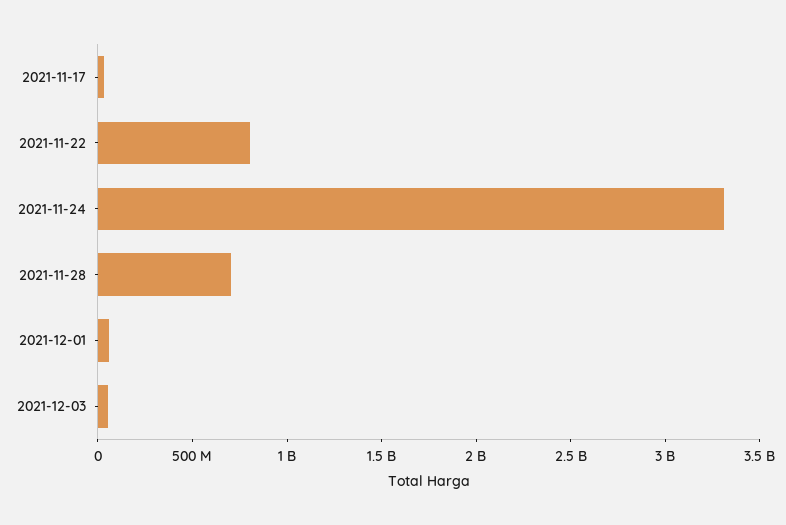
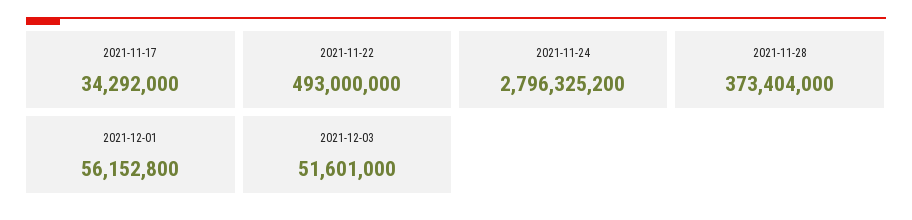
  {
    "2021-11-17": 34292000,
-   "2021-11-22": 800000000,
+   "2021-11-22": 493000000,
-   "2021-11-24": 3300000000,
+   "2021-11-24": 2796325200,
-   "2021-11-28": 700000000,
+   "2021-11-28": 373404000,
    "2021-12-01": 56152800,
    "2021-12-03": 51601000
  }

